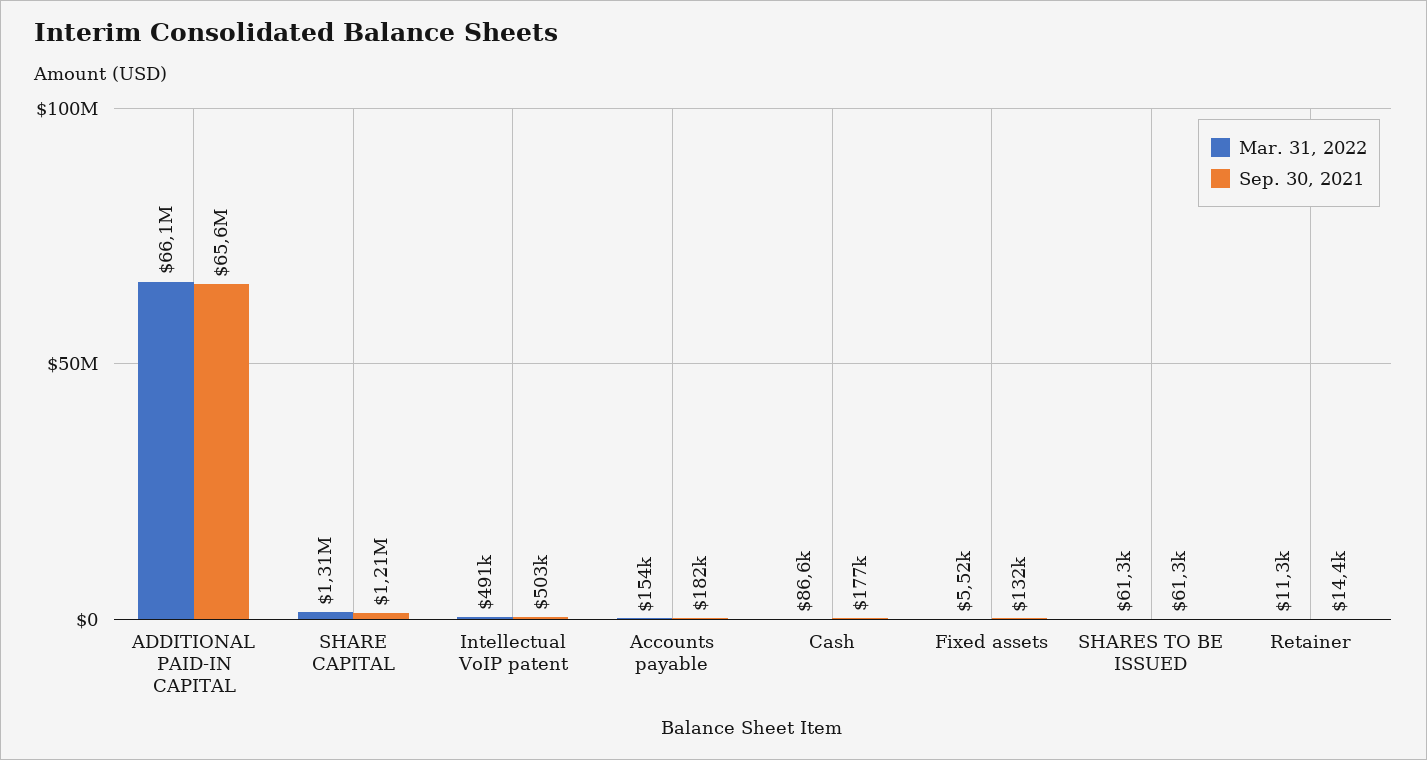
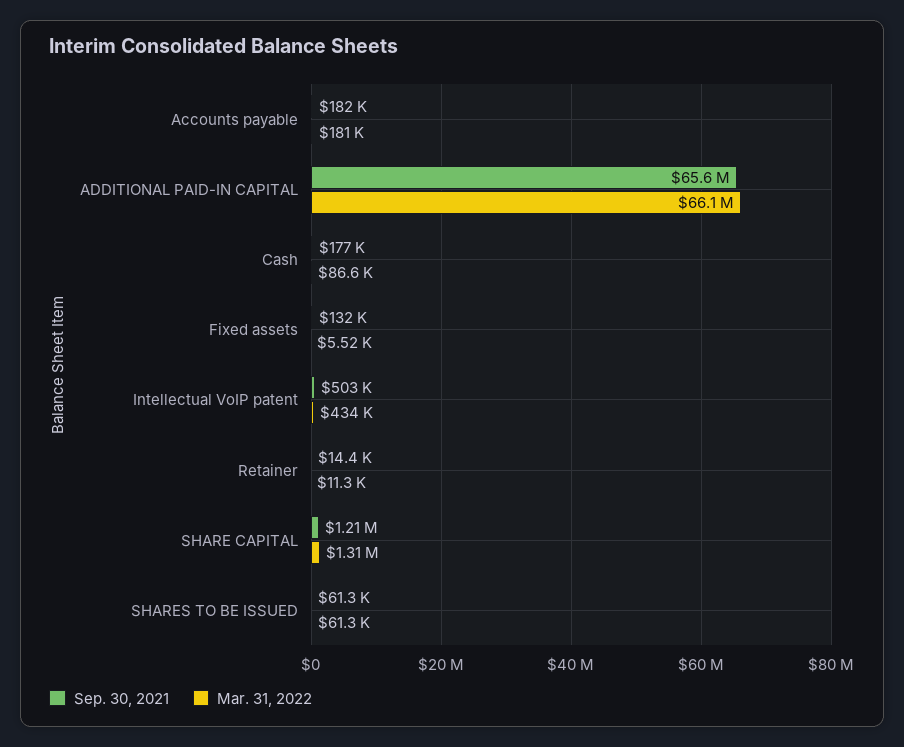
  {
    "Mar. 31, 2022": {
      "ADDITIONAL PAID-IN CAPITAL": 66100000,
      "SHARE CAPITAL": 1310000,
-     "Intellectual VoIP patent": 491000,
+     "Intellectual VoIP patent": 434000,
-     "Accounts payable": 154000,
+     "Accounts payable": 181000,
      "Cash": 86600,
      "Fixed assets": 5520,
      "SHARES TO BE ISSUED": 61300,
      "Retainer": 11300
    },
    "Sep. 30, 2021": {
      "ADDITIONAL PAID-IN CAPITAL": 65600000,
      "SHARE CAPITAL": 1210000,
      "Intellectual VoIP patent": 503000,
      "Accounts payable": 182000,
      "Cash": 177000,
      "Fixed assets": 132000,
      "SHARES TO BE ISSUED": 61300,
      "Retainer": 14400
    }
  }

